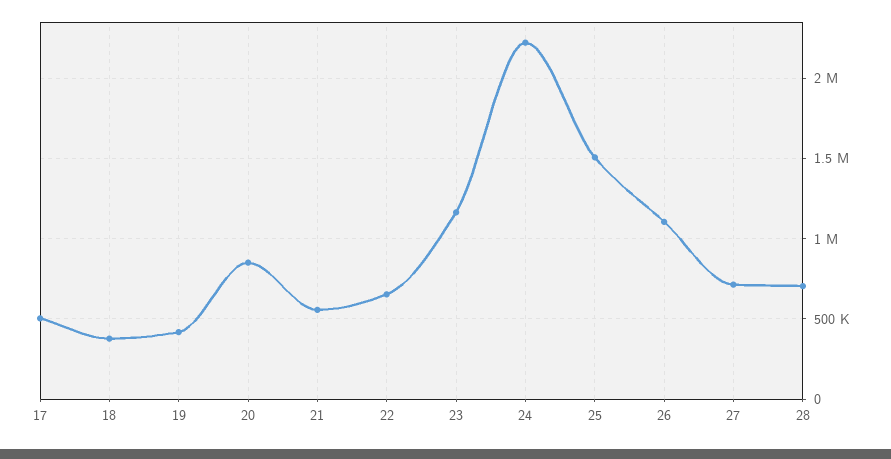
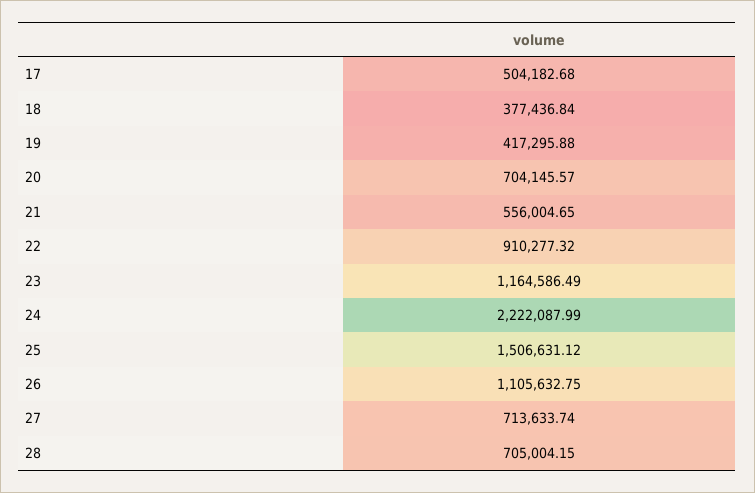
  {
    "17": 504182.68,
    "18": 377436.84,
    "19": 417295.88,
-   "20": 850000,
+   "20": 704145.57,
    "21": 556004.65,
-   "22": 650000,
+   "22": 910277.32,
    "23": 1164586.49,
    "24": 2222087.99,
    "25": 1506631.12,
    "26": 1105632.75,
    "27": 713633.74,
    "28": 705004.15
  }

